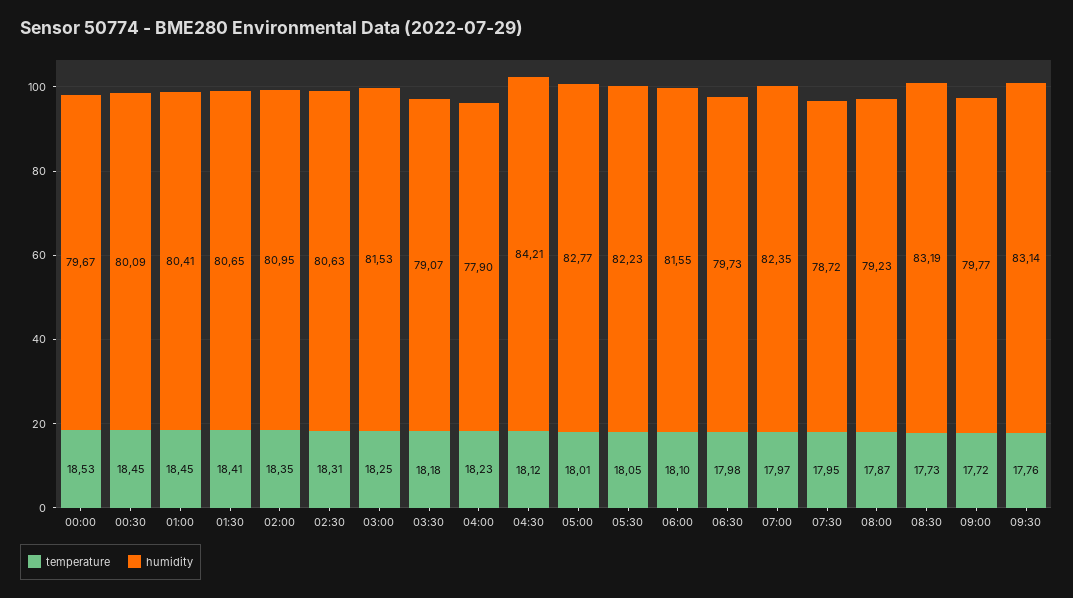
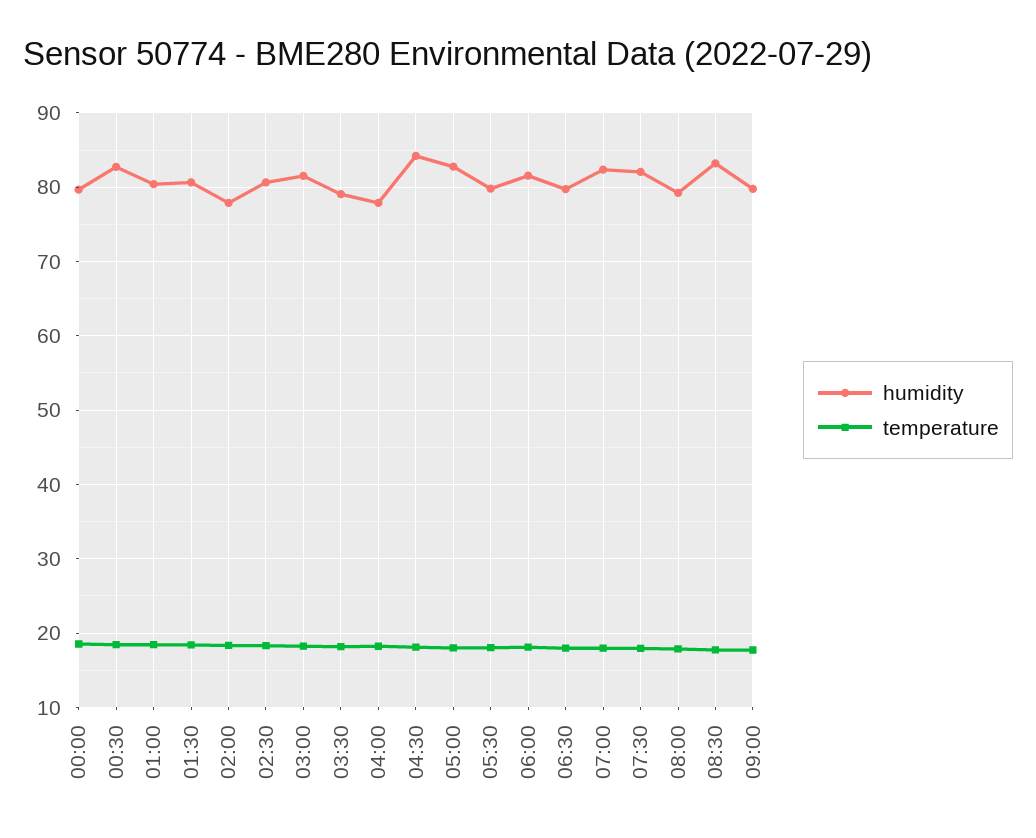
  {
    "temperature": {
      "00:00": 18.53,
      "00:30": 18.45,
      "01:00": 18.45,
      "01:30": 18.41,
      "02:00": 18.35,
      "02:30": 18.31,
      "03:00": 18.25,
      "03:30": 18.18,
      "04:00": 18.23,
      "04:30": 18.12,
      "05:00": 18.01,
      "05:30": 18.05,
      "06:00": 18.1,
      "06:30": 17.98,
      "07:00": 17.97,
      "07:30": 17.95,
      "08:00": 17.87,
      "08:30": 17.73,
-     "09:00": 17.72,
+     "09:00": 17.72
-     "09:30": 17.76
    },
    "humidity": {
      "00:00": 79.67,
-     "00:30": 80.09,
+     "00:30": 83,
      "01:00": 80.41,
      "01:30": 80.65,
-     "02:00": 80.95,
+     "02:00": 78,
      "02:30": 80.63,
      "03:00": 81.53,
      "03:30": 79.07,
      "04:00": 77.9,
      "04:30": 84.21,
      "05:00": 82.77,
-     "05:30": 82.23,
+     "05:30": 80,
      "06:00": 81.55,
      "06:30": 79.73,
      "07:00": 82.35,
-     "07:30": 78.72,
+     "07:30": 82,
      "08:00": 79.23,
      "08:30": 83.19,
-     "09:00": 79.77,
+     "09:00": 79.77
-     "09:30": 83.14
    }
  }

